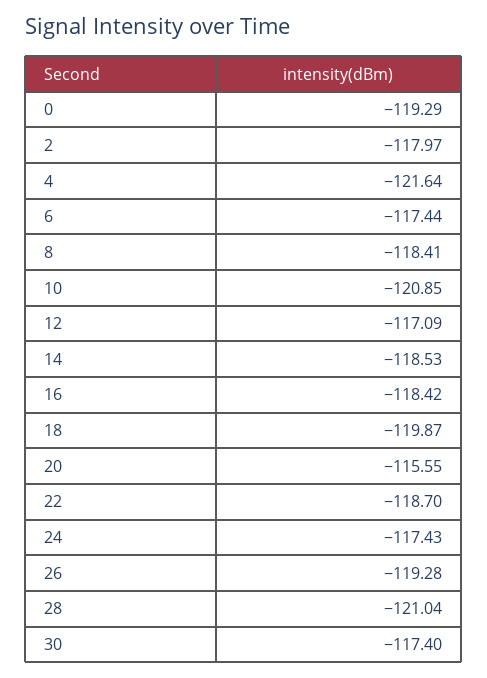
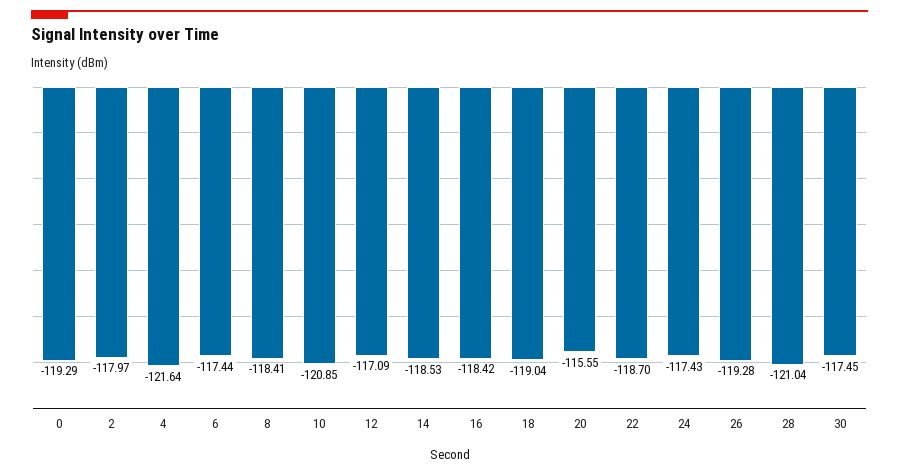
  {
    "0": -119.29,
    "2": -117.97,
    "4": -121.64,
    "6": -117.44,
    "8": -118.41,
    "10": -120.85,
    "12": -117.09,
    "14": -118.53,
    "16": -118.42,
-   "18": -119.87,
+   "18": -119.04,
    "20": -115.55,
    "22": -118.7,
    "24": -117.43,
    "26": -119.28,
    "28": -121.04,
-   "30": -117.4
+   "30": -117.45
  }

